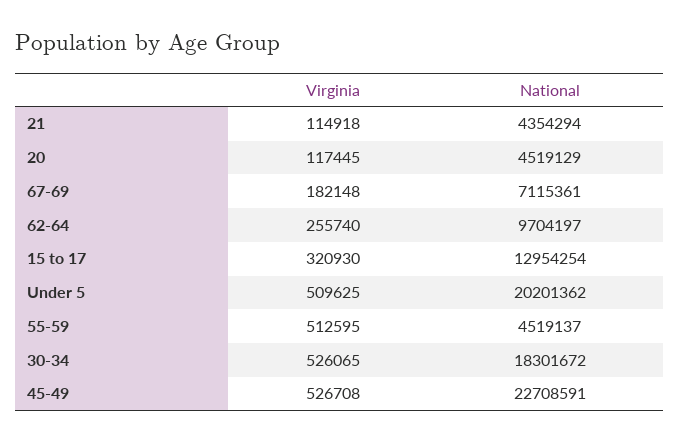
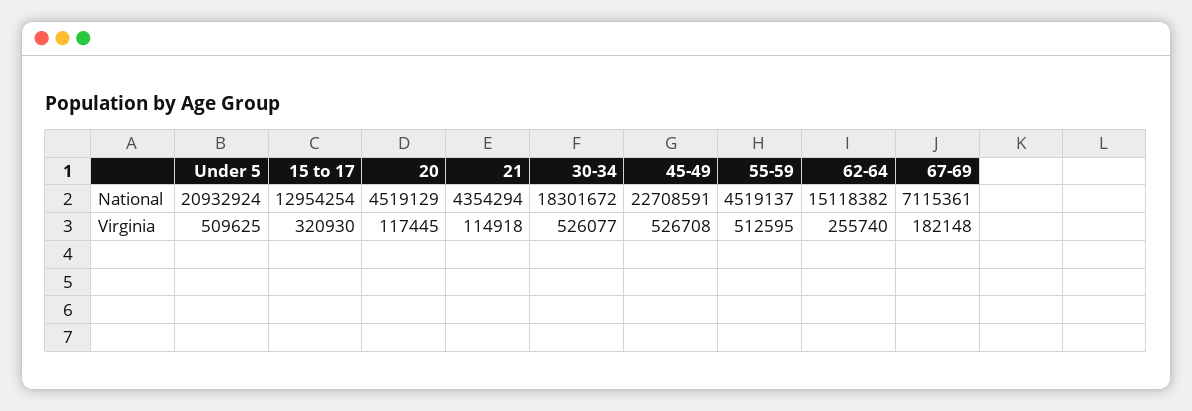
  {
    "Virginia": {
      "21": 114918,
      "20": 117445,
      "67-69": 182148,
      "62-64": 255740,
      "15 to 17": 320930,
      "Under 5": 509625,
      "55-59": 512595,
-     "30-34": 526065,
+     "30-34": 526077,
      "45-49": 526708
    },
    "National": {
      "21": 4354294,
      "20": 4519129,
      "67-69": 7115361,
-     "62-64": 9704197,
+     "62-64": 15118382,
      "15 to 17": 12954254,
-     "Under 5": 20201362,
+     "Under 5": 20932924,
      "55-59": 4519137,
      "30-34": 18301672,
      "45-49": 22708591
    }
  }

